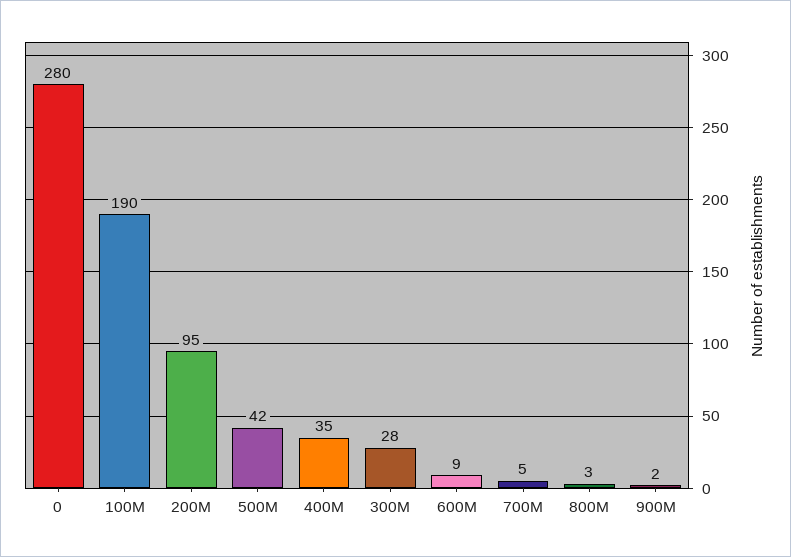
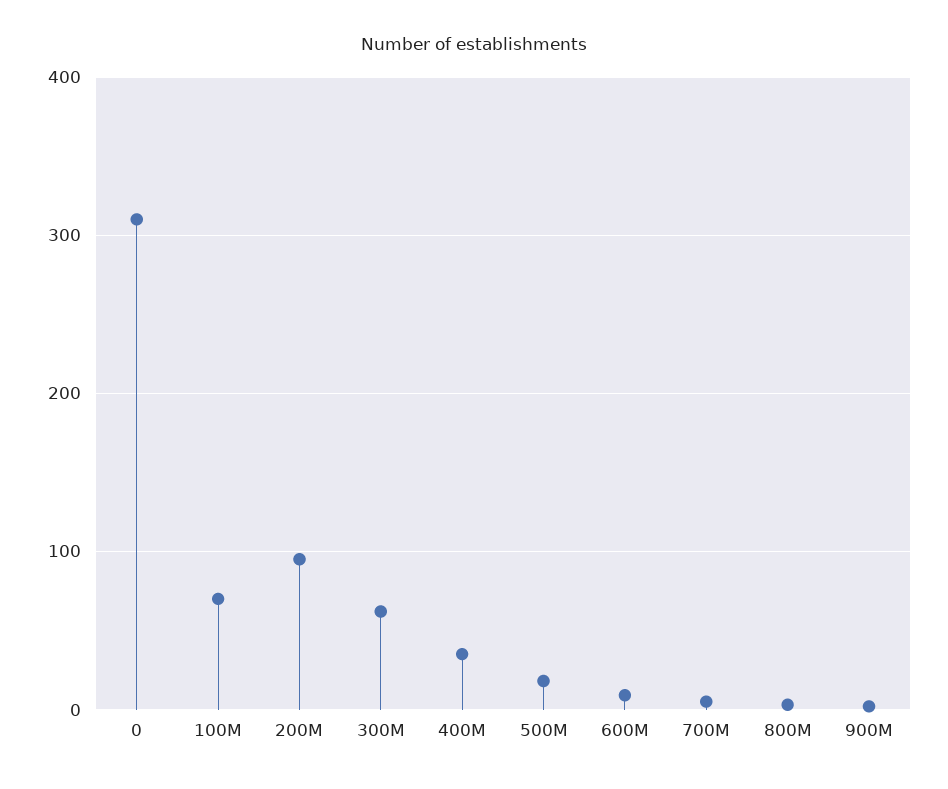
  {
-   "0": 280,
+   "0": 310,
-   "100M": 190,
+   "100M": 70,
    "200M": 95,
-   "500M": 42,
+   "500M": 20,
    "400M": 35,
-   "300M": 28,
+   "300M": 60,
    "600M": 9,
    "700M": 5,
    "800M": 3,
    "900M": 2
  }

